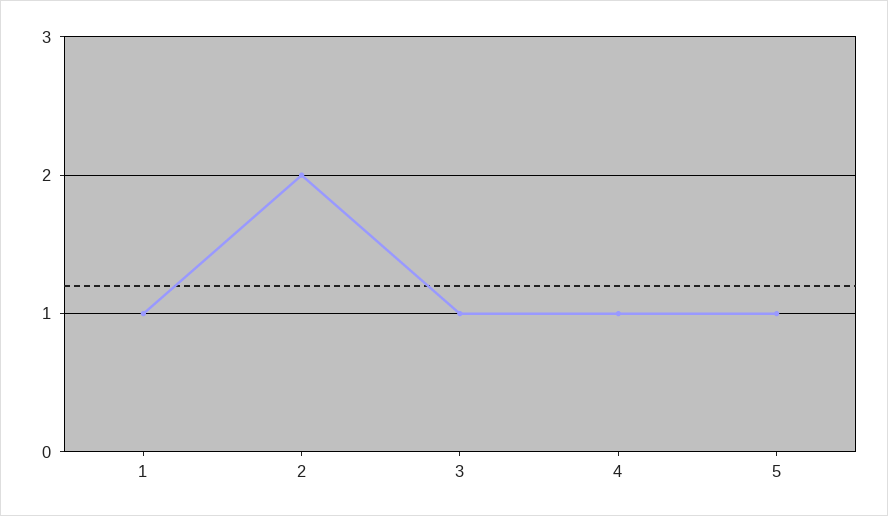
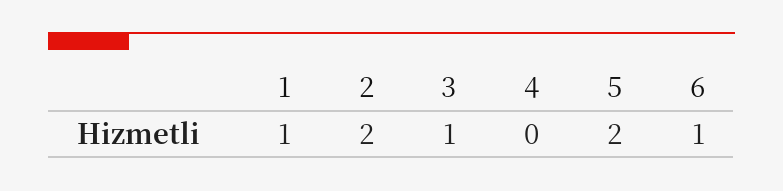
  {
    "1": 1,
    "2": 2,
    "3": 1,
-   "4": 1,
+   "4": 0,
-   "5": 1
+   "5": 2,
+   "6": 1
  }

